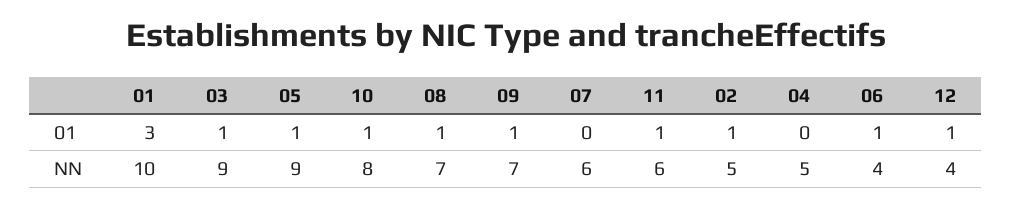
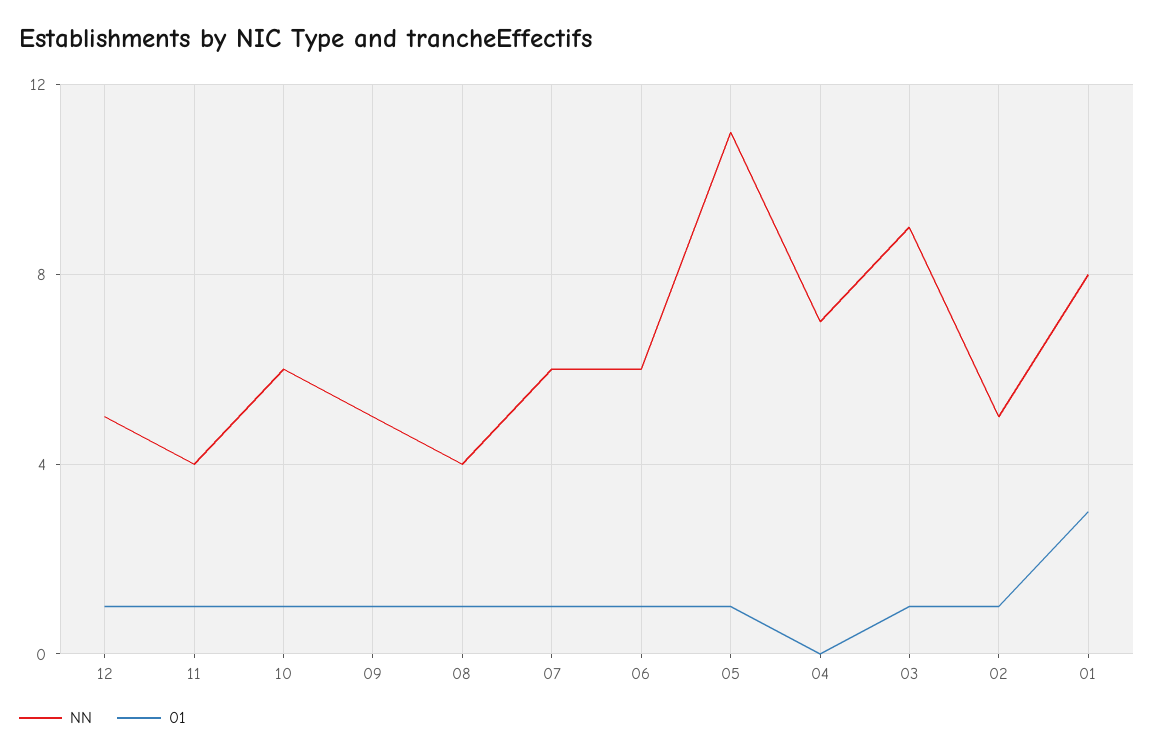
  {
    "01": {
      "01": 3,
      "03": 1,
      "05": 1,
      "10": 1,
      "08": 1,
      "09": 1,
-     "07": 0,
+     "07": 1,
      "11": 1,
      "02": 1,
      "04": 0,
      "06": 1,
      "12": 1
    },
    "NN": {
-     "01": 10,
+     "01": 8,
      "03": 9,
-     "05": 9,
+     "05": 11,
-     "10": 8,
+     "10": 6,
-     "08": 7,
+     "08": 4,
-     "09": 7,
+     "09": 5,
      "07": 6,
-     "11": 6,
+     "11": 4,
      "02": 5,
-     "04": 5,
+     "04": 7,
-     "06": 4,
+     "06": 6,
-     "12": 4
+     "12": 5
    }
  }

